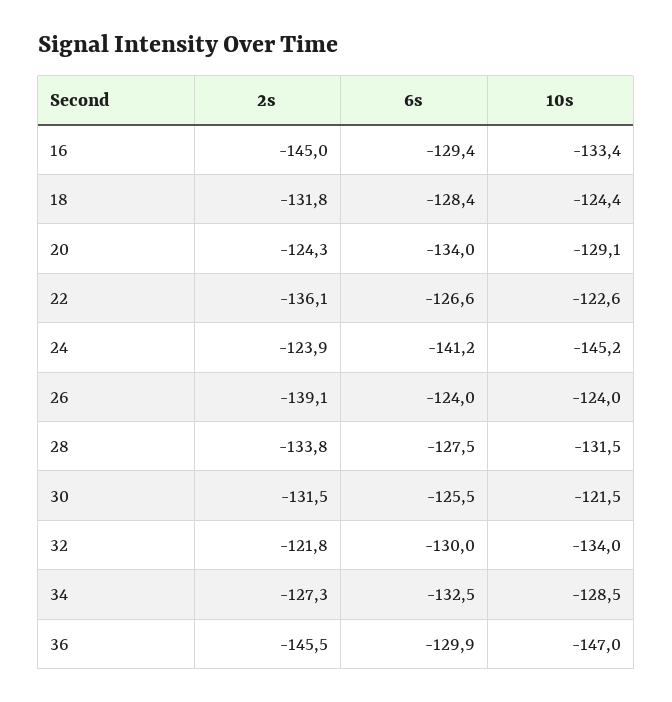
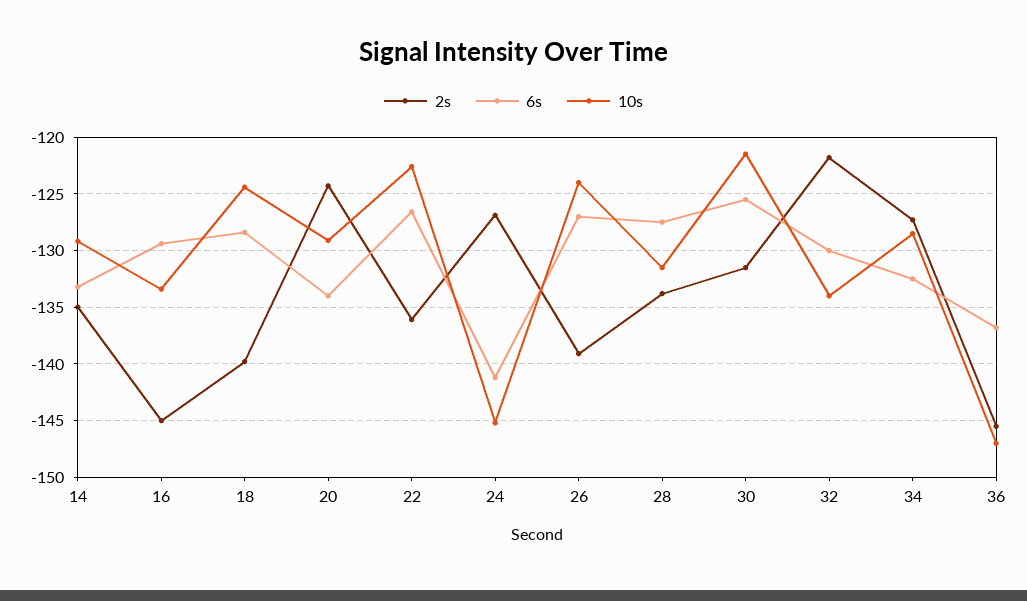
  {
    "2s": {
      "16": -145,
-     "18": -131.8,
+     "18": -140,
      "20": -124.3,
      "22": -136.1,
-     "24": -123.9,
+     "24": -127,
      "26": -139.1,
      "28": -133.8,
      "30": -131.5,
      "32": -121.8,
      "34": -127.3,
-     "36": -145.5
+     "36": -145.5,
+     "14": -135
    },
    "6s": {
      "16": -129.4,
      "18": -128.4,
      "20": -134,
      "22": -126.6,
      "24": -141.2,
-     "26": -124,
+     "26": -127,
      "28": -127.5,
      "30": -125.5,
      "32": -130,
      "34": -132.5,
-     "36": -129.9
+     "36": -137,
+     "14": -133
    },
    "10s": {
      "16": -133.4,
      "18": -124.4,
      "20": -129.1,
      "22": -122.6,
      "24": -145.2,
      "26": -124,
      "28": -131.5,
      "30": -121.5,
      "32": -134,
      "34": -128.5,
-     "36": -147
+     "36": -147,
+     "14": -129
    }
  }

